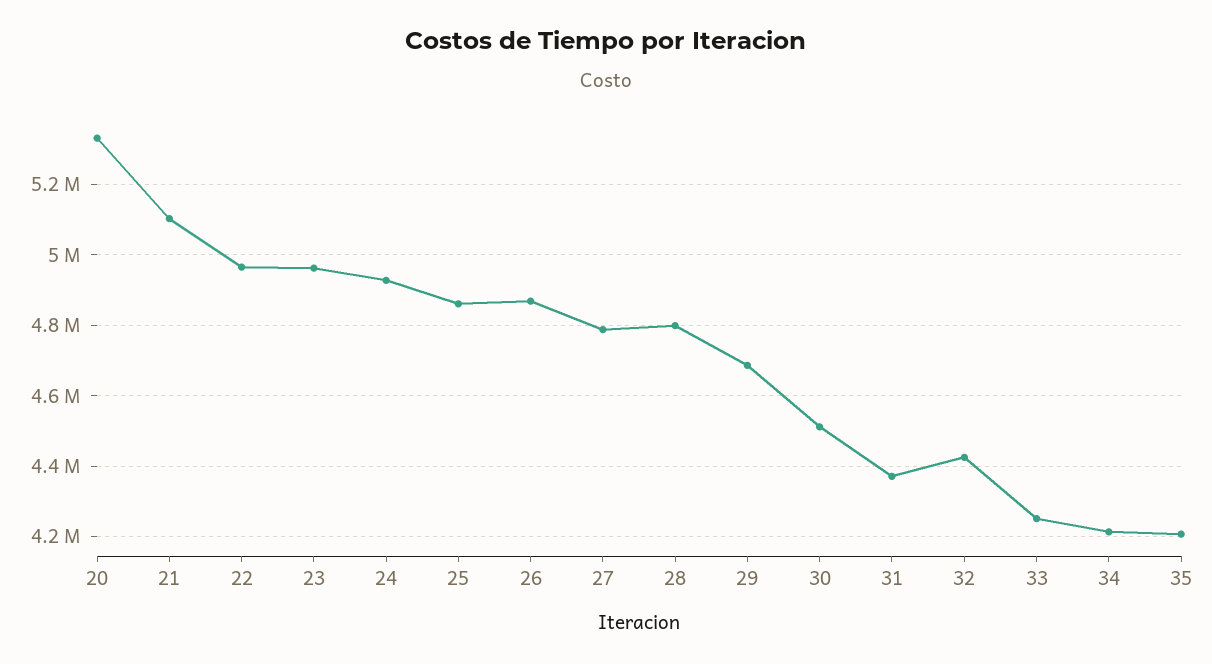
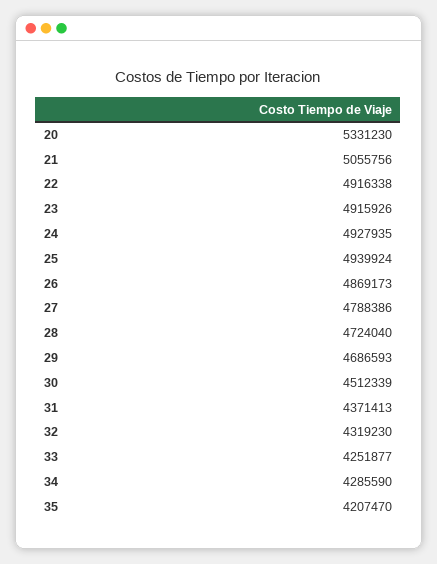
  {
    "20": 5331230,
-   "21": 5100000,
+   "21": 5055756,
-   "22": 4960000,
+   "22": 4916338,
-   "23": 4960000,
+   "23": 4915926,
    "24": 4927935,
-   "25": 4860000,
+   "25": 4939924,
    "26": 4869173,
    "27": 4788386,
-   "28": 4800000,
+   "28": 4724040,
    "29": 4686593,
    "30": 4512339,
    "31": 4371413,
-   "32": 4420000,
+   "32": 4319230,
    "33": 4251877,
-   "34": 4220000,
+   "34": 4285590,
    "35": 4207470
  }

